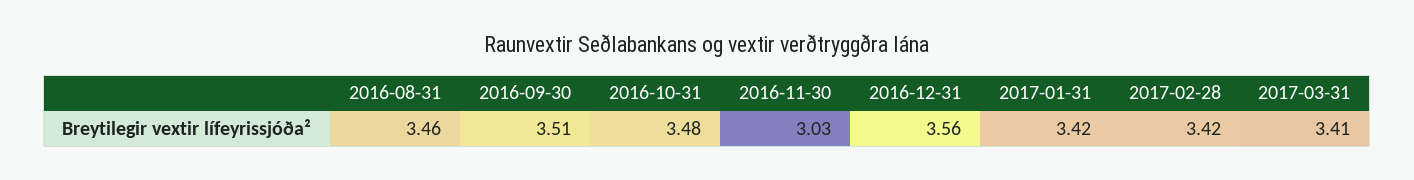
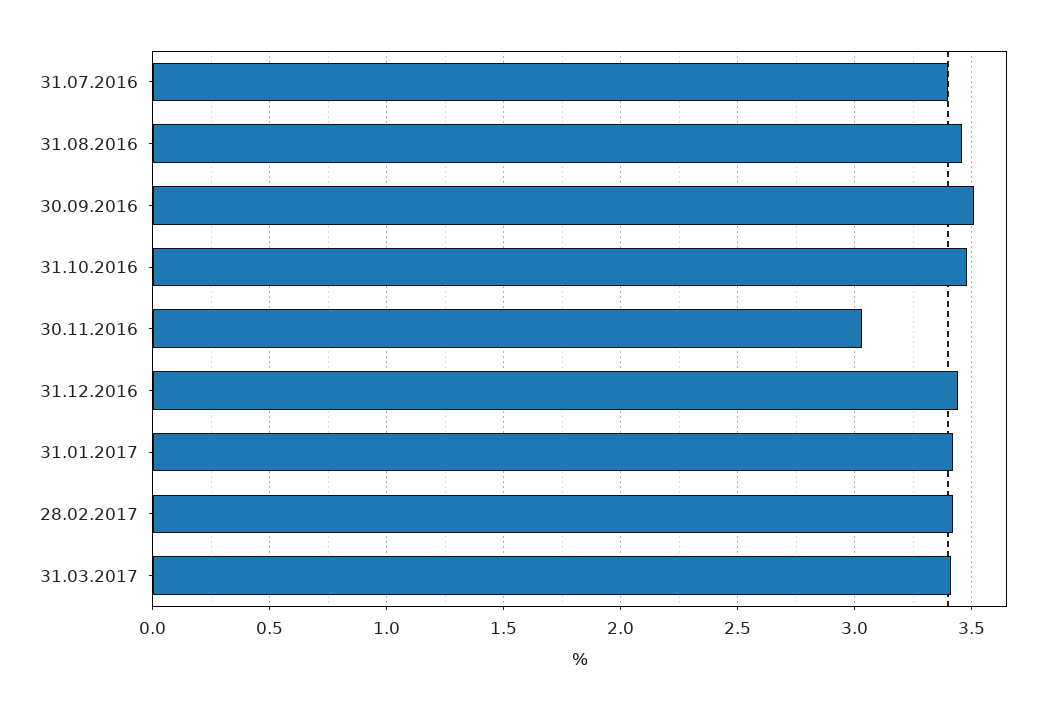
  {
    "2016-08-31": 3.46,
    "2016-09-30": 3.51,
    "2016-10-31": 3.48,
    "2016-11-30": 3.03,
-   "2016-12-31": 3.56,
+   "2016-12-31": 3.45,
    "2017-01-31": 3.42,
    "2017-02-28": 3.42,
-   "2017-03-31": 3.41
+   "2017-03-31": 3.41,
+   "31.07.2016": 3.4
  }

